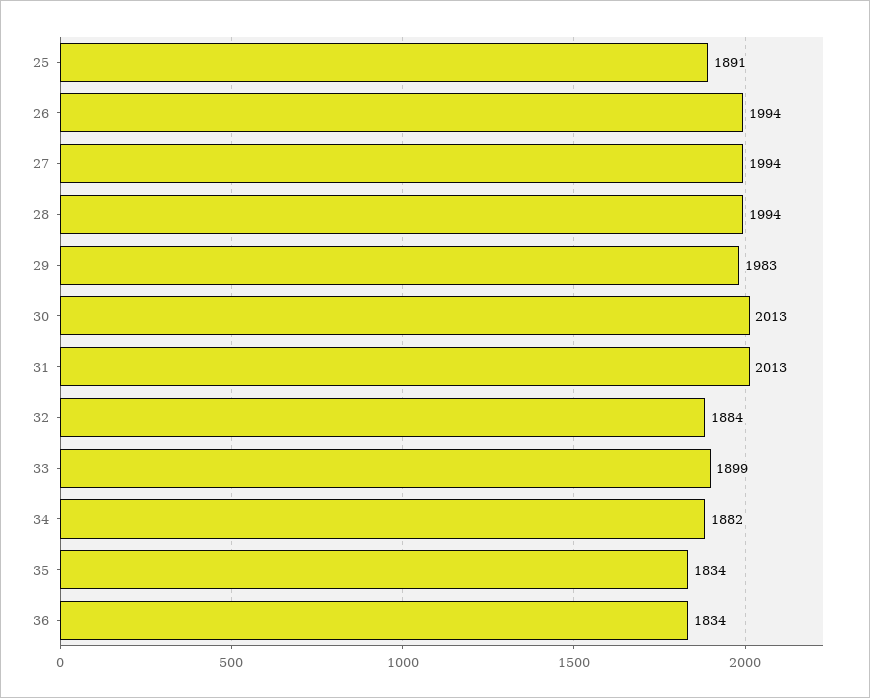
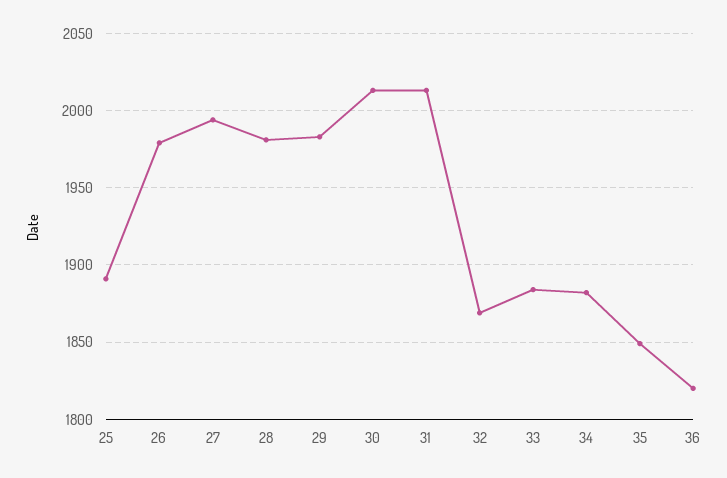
  {
    "25": 1891,
-   "26": 1994,
+   "26": 1980,
    "27": 1994,
-   "28": 1994,
+   "28": 1980,
    "29": 1983,
    "30": 2013,
    "31": 2013,
-   "32": 1884,
+   "32": 1870,
-   "33": 1899,
+   "33": 1885,
    "34": 1882,
-   "35": 1834,
+   "35": 1850,
-   "36": 1834
+   "36": 1820
  }

